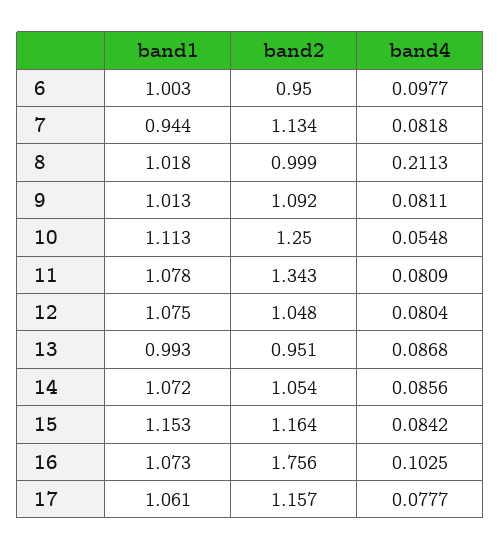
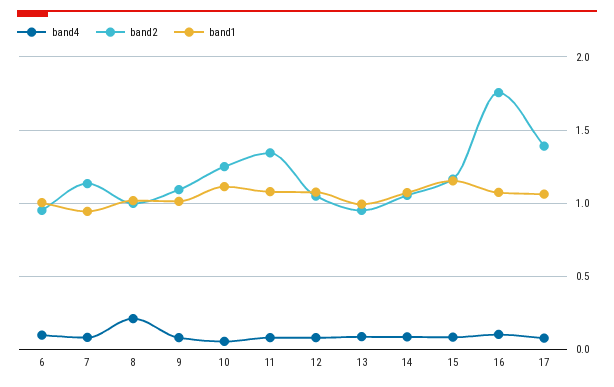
  {
    "band1": {
      "6": 1.003,
      "7": 0.944,
      "8": 1.018,
      "9": 1.013,
      "10": 1.113,
      "11": 1.078,
      "12": 1.075,
      "13": 0.993,
      "14": 1.072,
      "15": 1.153,
      "16": 1.073,
      "17": 1.061
    },
    "band2": {
      "6": 0.95,
      "7": 1.134,
      "8": 0.999,
      "9": 1.092,
      "10": 1.25,
      "11": 1.343,
      "12": 1.048,
      "13": 0.951,
      "14": 1.054,
      "15": 1.164,
      "16": 1.756,
-     "17": 1.157
+     "17": 1.4
    },
    "band4": {
      "6": 0.0977,
      "7": 0.0818,
      "8": 0.2113,
      "9": 0.0811,
      "10": 0.0548,
      "11": 0.0809,
      "12": 0.0804,
      "13": 0.0868,
      "14": 0.0856,
      "15": 0.0842,
      "16": 0.1025,
      "17": 0.0777
    }
  }

